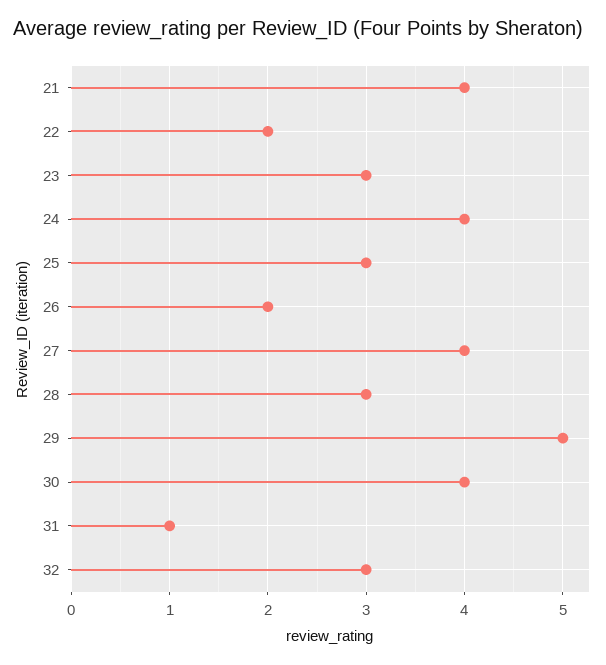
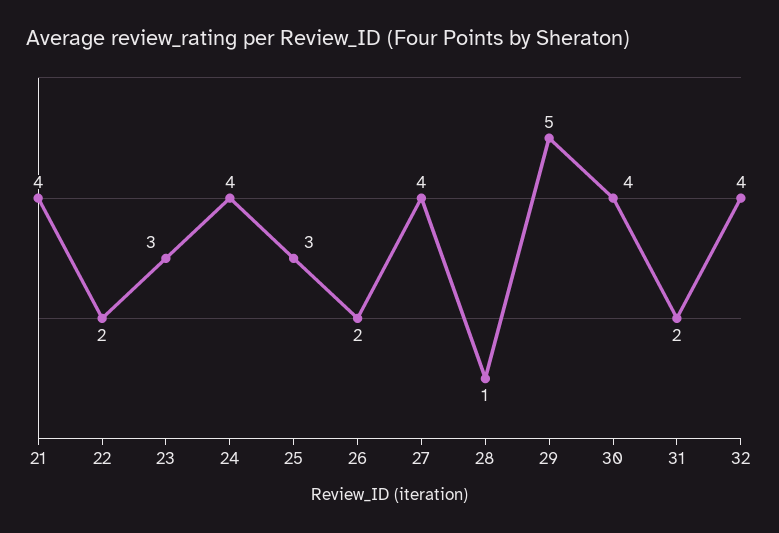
  {
    "21": 4,
    "22": 2,
    "23": 3,
    "24": 4,
    "25": 3,
    "26": 2,
    "27": 4,
-   "28": 3,
+   "28": 1,
    "29": 5,
    "30": 4,
-   "31": 1,
+   "31": 2,
-   "32": 3
+   "32": 4
  }

